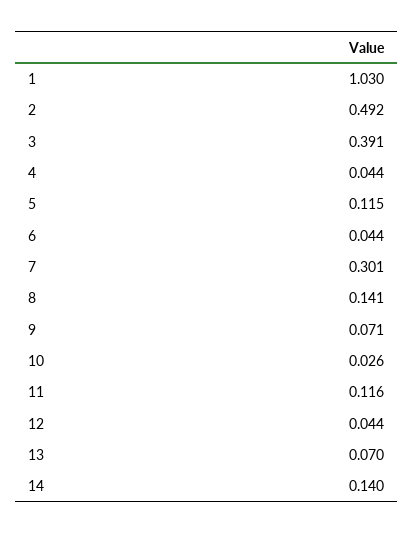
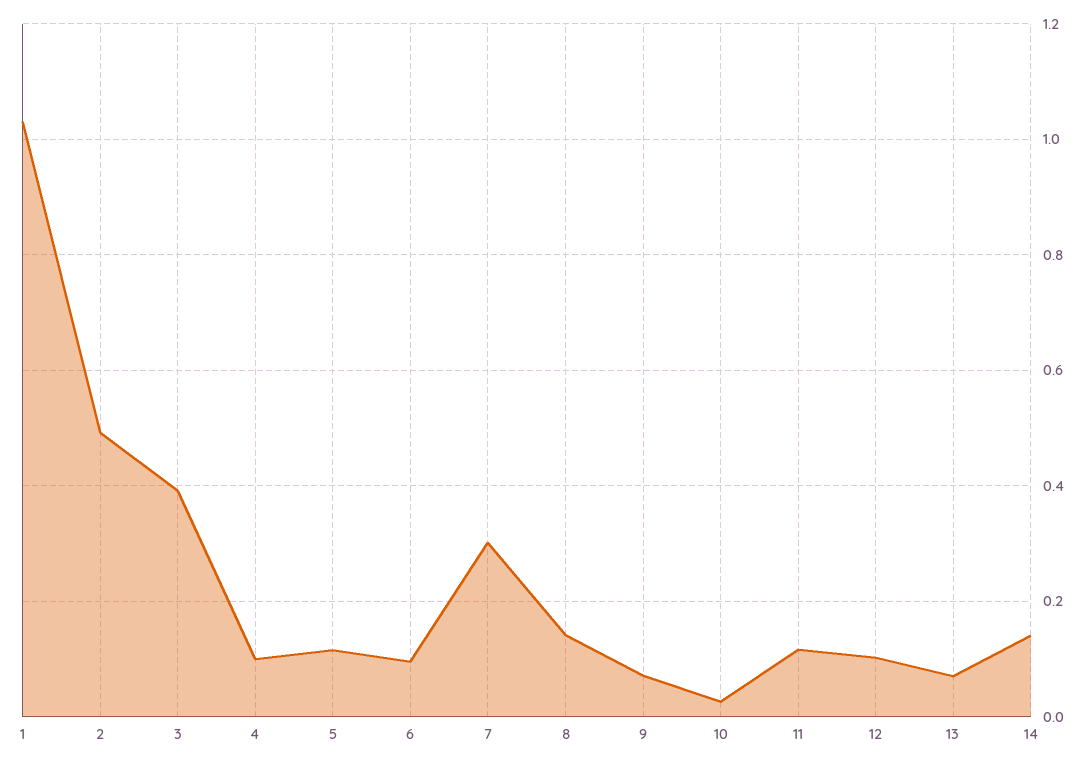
  {
    "1": 1.03,
    "2": 0.492,
    "3": 0.391,
-   "4": 0.044,
+   "4": 0.1,
    "5": 0.115,
-   "6": 0.044,
+   "6": 0.1,
    "7": 0.301,
    "8": 0.141,
    "9": 0.071,
    "10": 0.026,
    "11": 0.116,
-   "12": 0.044,
+   "12": 0.1,
    "13": 0.07,
    "14": 0.14
  }

